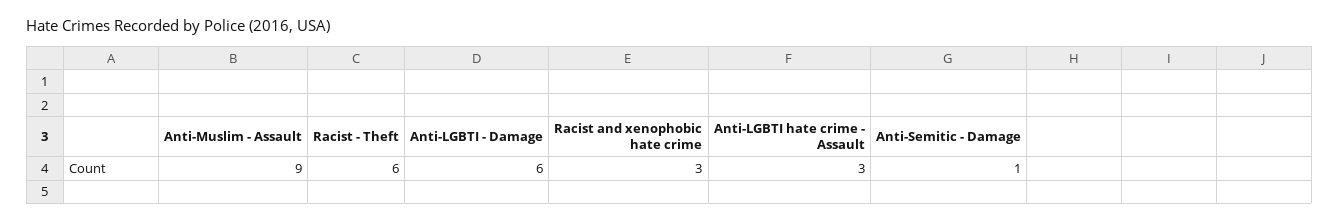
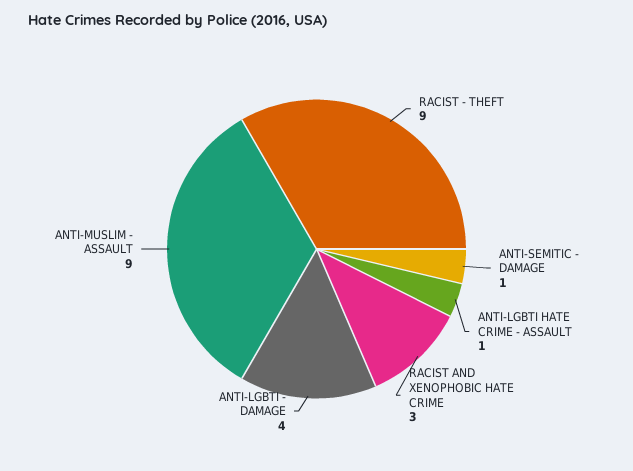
  {
    "Anti-Muslim - Assault": 9,
-   "Racist - Theft": 6,
+   "Racist - Theft": 9,
-   "Anti-LGBTI - Damage": 6,
+   "Anti-LGBTI - Damage": 4,
    "Racist and xenophobic hate crime": 3,
-   "Anti-LGBTI hate crime - Assault": 3,
+   "Anti-LGBTI hate crime - Assault": 1,
    "Anti-Semitic - Damage": 1
  }

